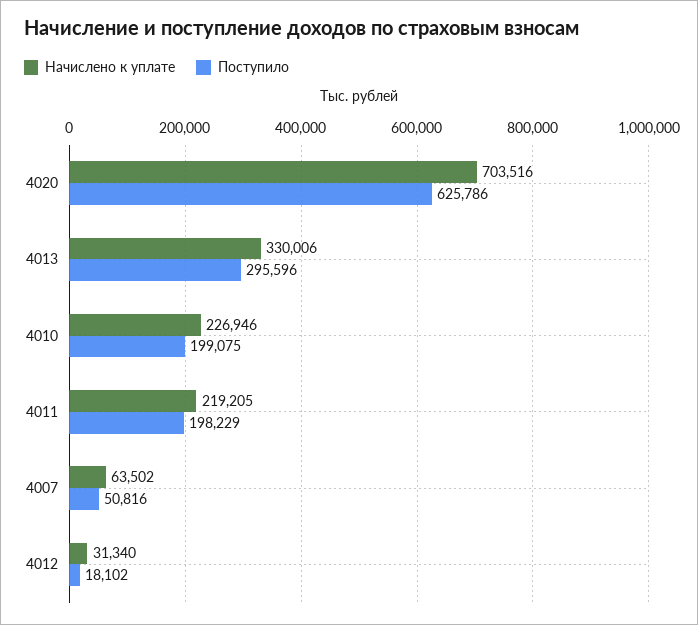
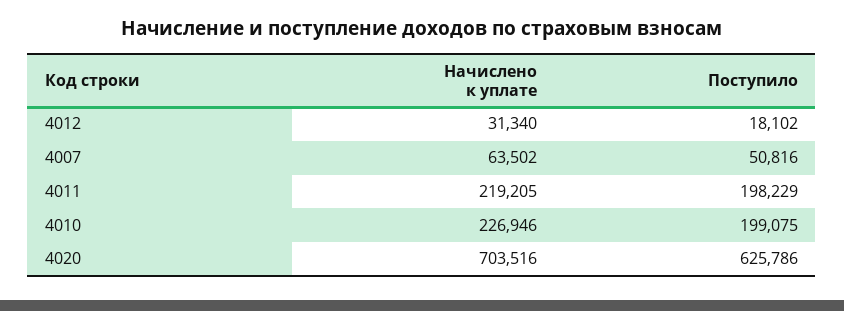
  {
    "Начислено к уплате": {
      "4020": 703516,
-     "4013": 330006,
      "4010": 226946,
      "4011": 219205,
      "4007": 63502,
      "4012": 31340
    },
    "Поступило": {
      "4020": 625786,
-     "4013": 295596,
      "4010": 199075,
      "4011": 198229,
      "4007": 50816,
      "4012": 18102
    }
  }

